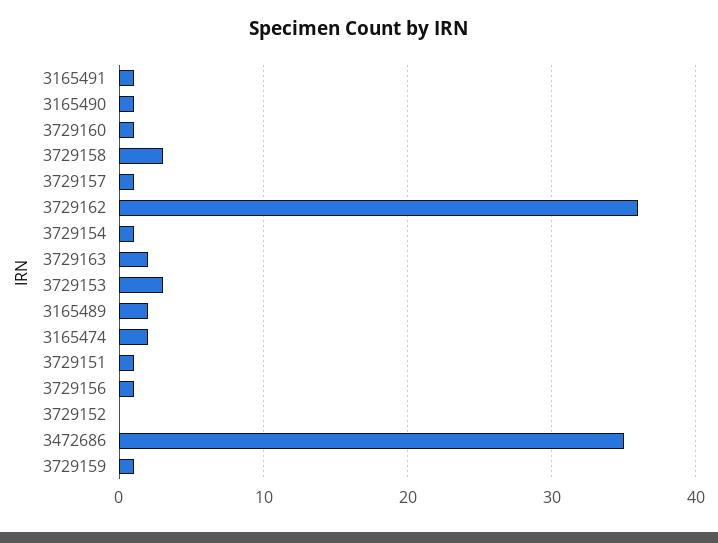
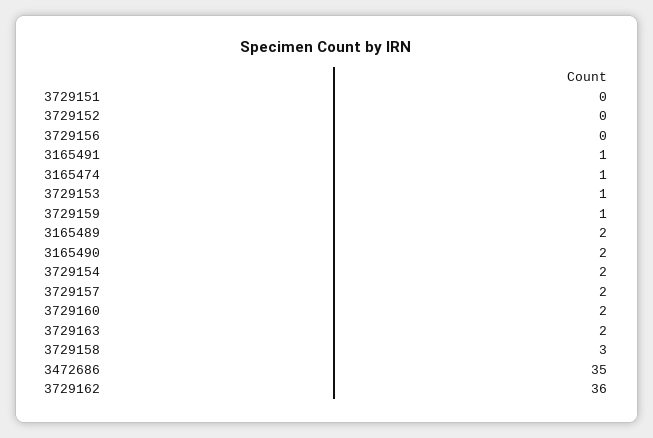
  {
    "3165491": 1,
-   "3165490": 1,
+   "3165490": 2,
-   "3729160": 1,
+   "3729160": 2,
    "3729158": 3,
-   "3729157": 1,
+   "3729157": 2,
    "3729162": 36,
-   "3729154": 1,
+   "3729154": 2,
    "3729163": 2,
-   "3729153": 3,
+   "3729153": 1,
    "3165489": 2,
-   "3165474": 2,
+   "3165474": 1,
-   "3729151": 1,
+   "3729151": 0,
-   "3729156": 1,
+   "3729156": 0,
    "3729152": 0,
    "3472686": 35,
    "3729159": 1
  }

